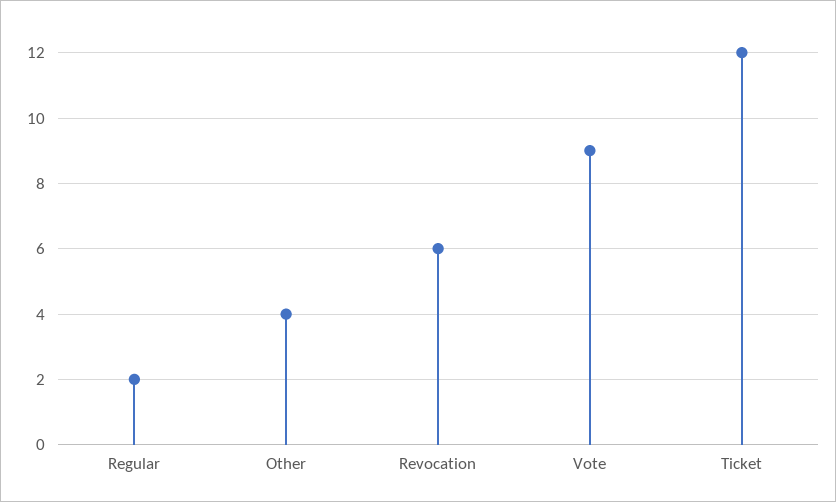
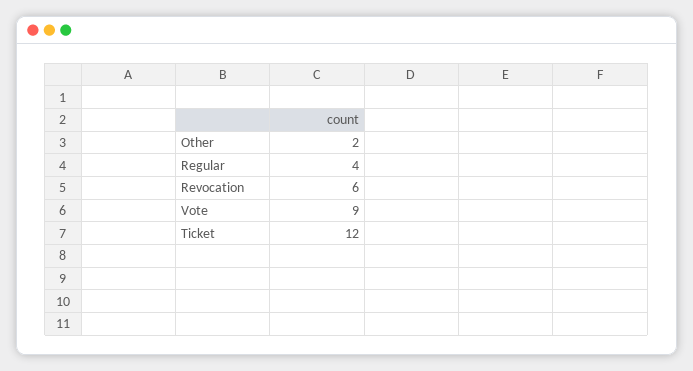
  {
-   "Regular": 2,
+   "Regular": 4,
-   "Other": 4,
+   "Other": 2,
    "Revocation": 6,
    "Vote": 9,
    "Ticket": 12
  }

